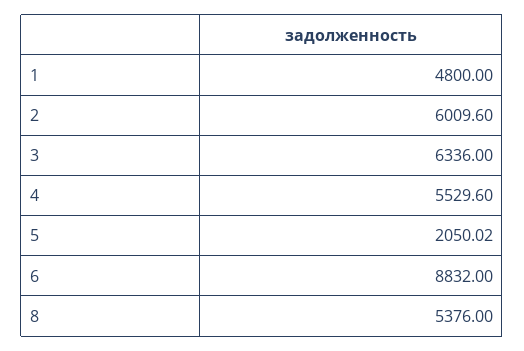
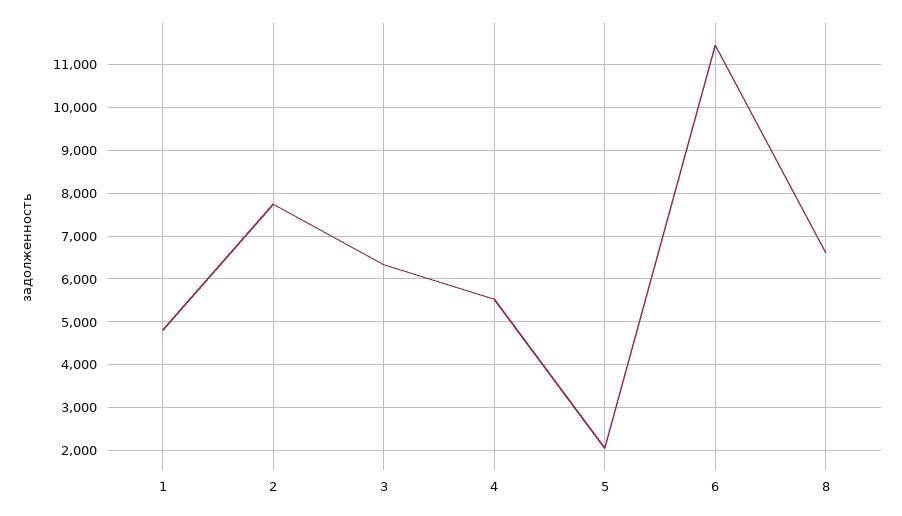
  {
    "1": 4800,
-   "2": 6009.6,
+   "2": 7800,
    "3": 6336,
    "4": 5529.6,
    "5": 2050.02,
-   "6": 8832,
+   "6": 11400,
-   "8": 5376
+   "8": 6600
  }

